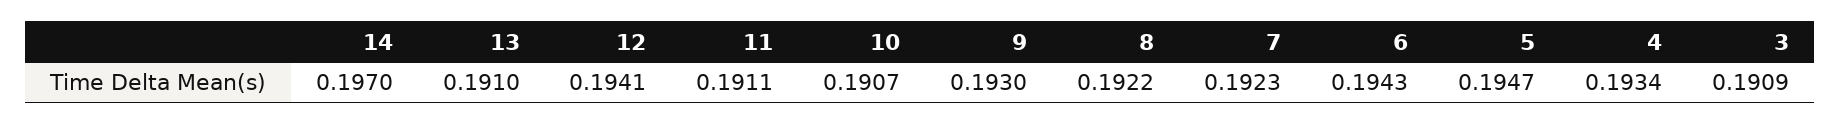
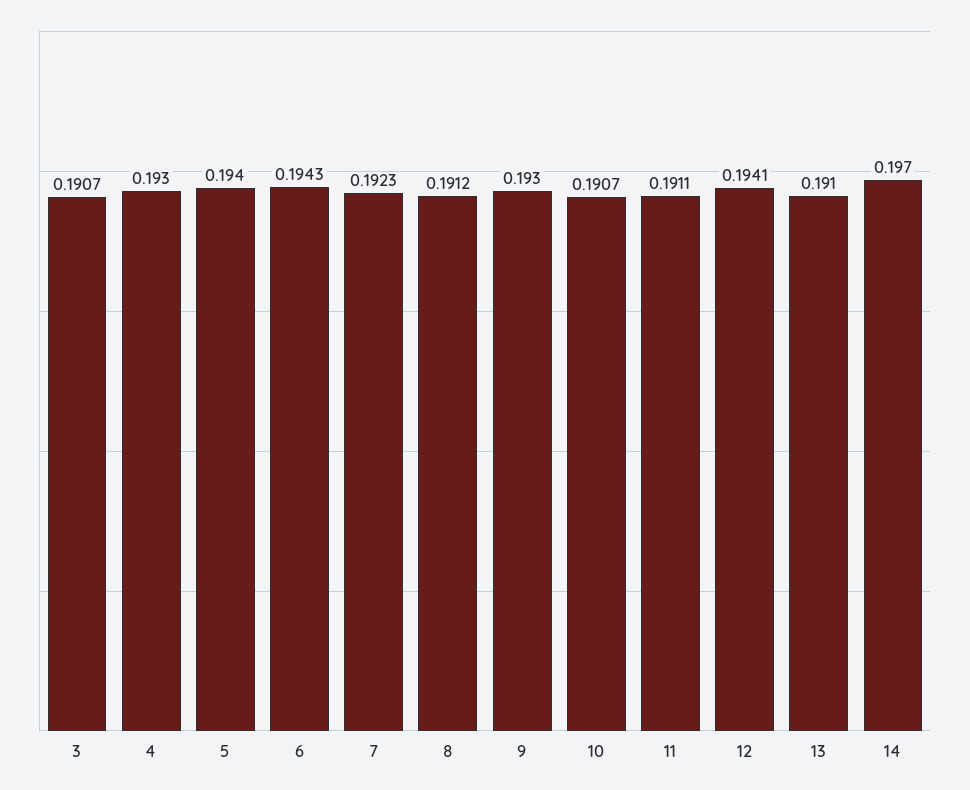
  {
    "14": 0.197,
    "13": 0.191,
    "12": 0.1941,
    "11": 0.1911,
    "10": 0.1907,
    "9": 0.193,
-   "8": 0.1922,
+   "8": 0.1912,
    "7": 0.1923,
    "6": 0.1943,
-   "5": 0.1947,
+   "5": 0.194,
-   "4": 0.1934,
+   "4": 0.193,
-   "3": 0.1909
+   "3": 0.1907
  }

